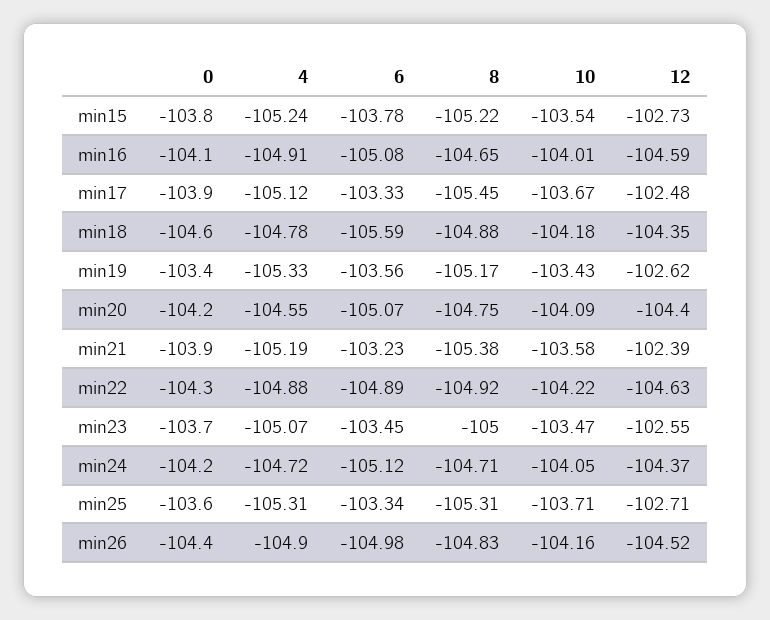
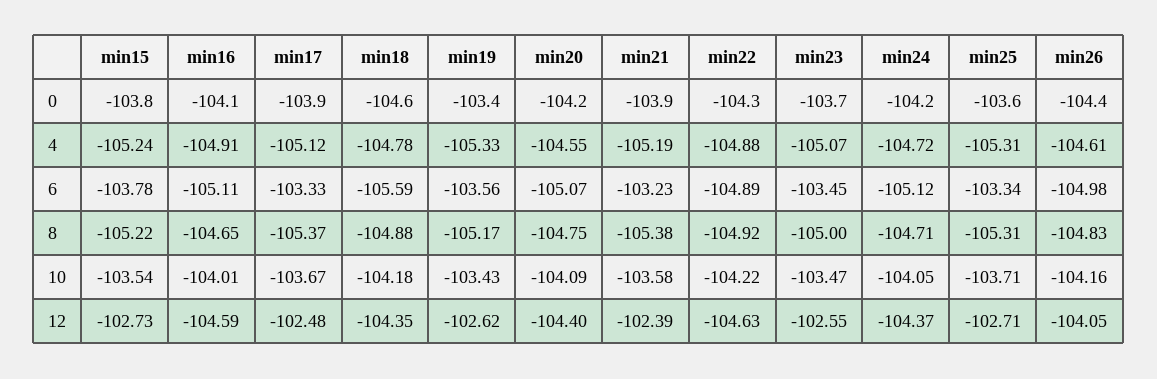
  {
    "0": {
      "min15": -103.8,
      "min16": -104.1,
      "min17": -103.9,
      "min18": -104.6,
      "min19": -103.4,
      "min20": -104.2,
      "min21": -103.9,
      "min22": -104.3,
      "min23": -103.7,
      "min24": -104.2,
      "min25": -103.6,
      "min26": -104.4
    },
    "4": {
      "min15": -105.24,
      "min16": -104.91,
      "min17": -105.12,
      "min18": -104.78,
      "min19": -105.33,
      "min20": -104.55,
      "min21": -105.19,
      "min22": -104.88,
      "min23": -105.07,
      "min24": -104.72,
      "min25": -105.31,
-     "min26": -104.9
+     "min26": -104.61
    },
    "6": {
      "min15": -103.78,
-     "min16": -105.08,
+     "min16": -105.11,
      "min17": -103.33,
      "min18": -105.59,
      "min19": -103.56,
      "min20": -105.07,
      "min21": -103.23,
      "min22": -104.89,
      "min23": -103.45,
      "min24": -105.12,
      "min25": -103.34,
      "min26": -104.98
    },
    "8": {
      "min15": -105.22,
      "min16": -104.65,
-     "min17": -105.45,
+     "min17": -105.37,
      "min18": -104.88,
      "min19": -105.17,
      "min20": -104.75,
      "min21": -105.38,
      "min22": -104.92,
      "min23": -105,
      "min24": -104.71,
      "min25": -105.31,
      "min26": -104.83
    },
    "10": {
      "min15": -103.54,
      "min16": -104.01,
      "min17": -103.67,
      "min18": -104.18,
      "min19": -103.43,
      "min20": -104.09,
      "min21": -103.58,
      "min22": -104.22,
      "min23": -103.47,
      "min24": -104.05,
      "min25": -103.71,
      "min26": -104.16
    },
    "12": {
      "min15": -102.73,
      "min16": -104.59,
      "min17": -102.48,
      "min18": -104.35,
      "min19": -102.62,
      "min20": -104.4,
      "min21": -102.39,
      "min22": -104.63,
      "min23": -102.55,
      "min24": -104.37,
      "min25": -102.71,
-     "min26": -104.52
+     "min26": -104.05
    }
  }

